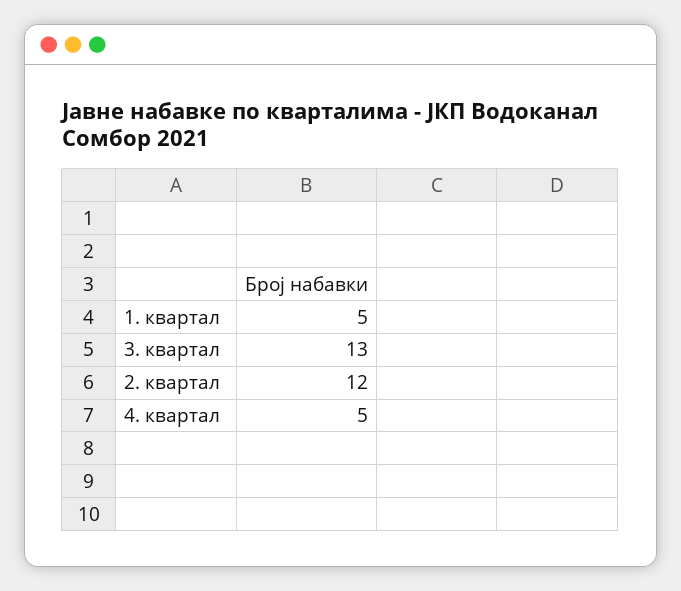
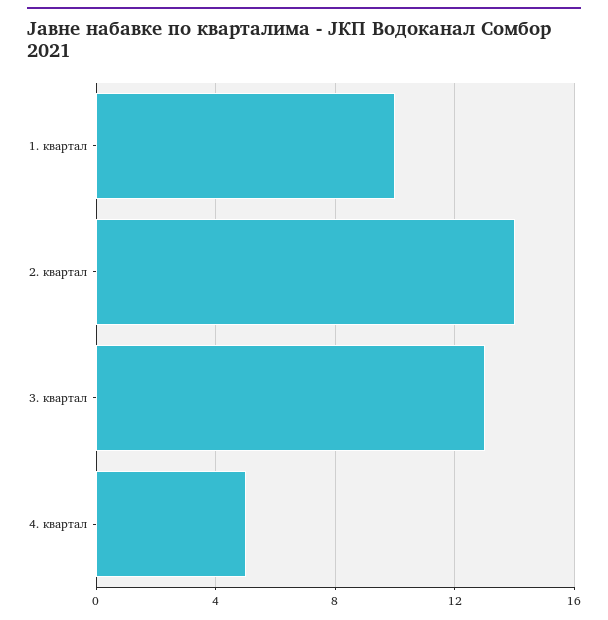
  {
-   "1. квартал": 5,
+   "1. квартал": 10,
    "3. квартал": 13,
-   "2. квартал": 12,
+   "2. квартал": 14,
    "4. квартал": 5
  }

